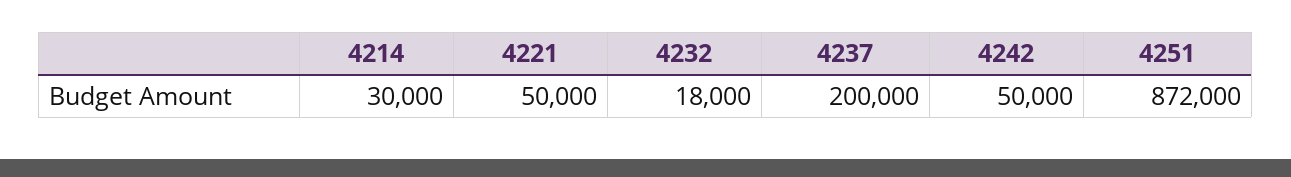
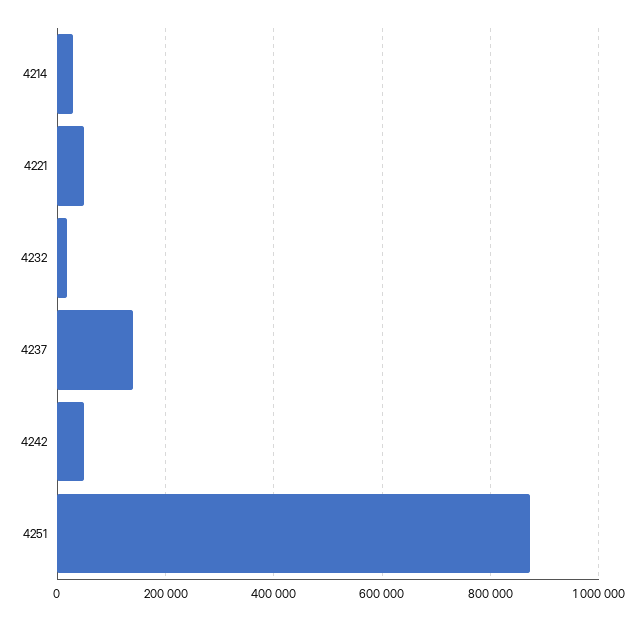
  {
    "4214": 30000,
    "4221": 50000,
    "4232": 18000,
-   "4237": 200000,
+   "4237": 140000,
    "4242": 50000,
    "4251": 872000
  }

